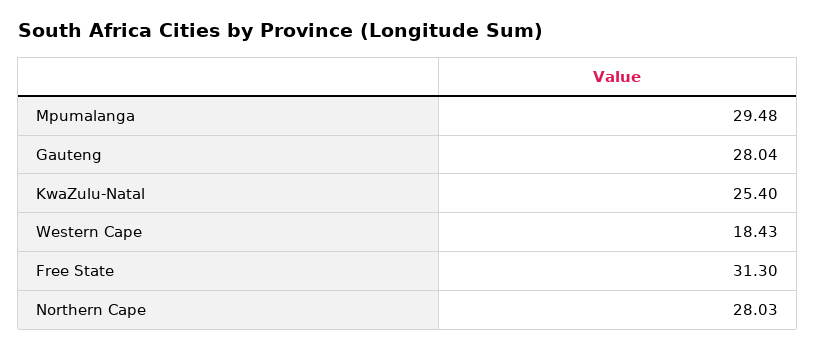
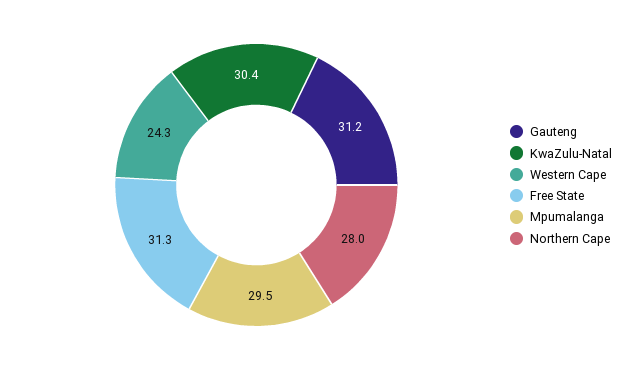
  {
    "Mpumalanga": 29.48,
-   "Gauteng": 28.04,
+   "Gauteng": 31.2,
-   "KwaZulu-Natal": 25.4,
+   "KwaZulu-Natal": 30.4,
-   "Western Cape": 18.43,
+   "Western Cape": 24.3,
    "Free State": 31.3,
    "Northern Cape": 28.03
  }

